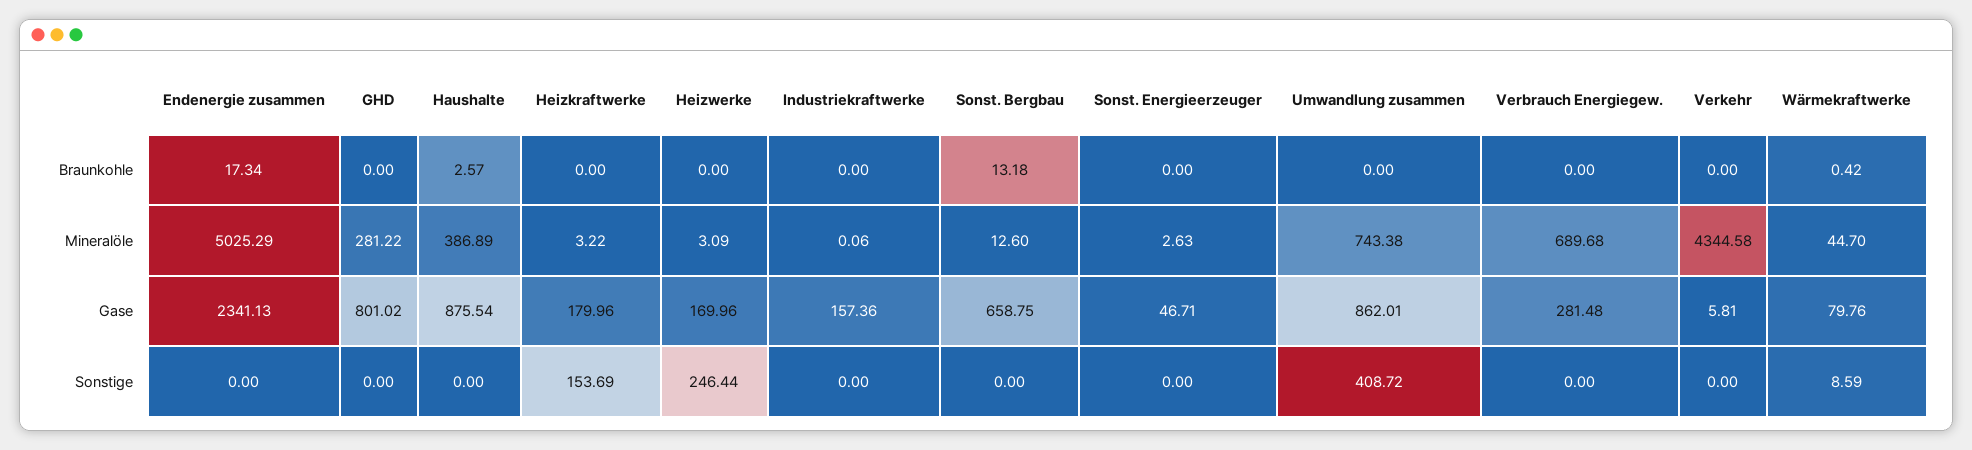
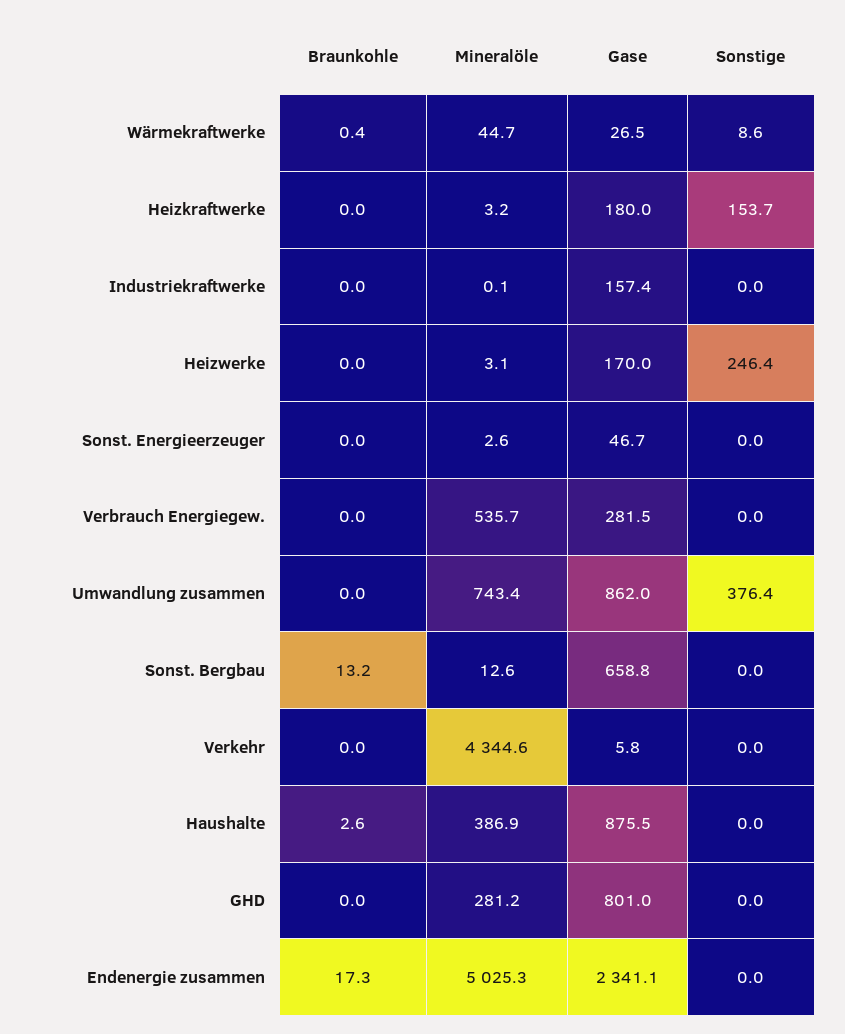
  {
    "Endenergie zusammen": {
      "Braunkohle": 17.34,
      "Mineralöle": 5025.29,
      "Gase": 2341.13,
      "Sonstige": 0
    },
    "GHD": {
      "Braunkohle": 0,
      "Mineralöle": 281.22,
      "Gase": 801.02,
      "Sonstige": 0
    },
    "Haushalte": {
      "Braunkohle": 2.57,
      "Mineralöle": 386.89,
      "Gase": 875.54,
      "Sonstige": 0
    },
    "Heizkraftwerke": {
      "Braunkohle": 0,
      "Mineralöle": 3.22,
      "Gase": 179.96,
      "Sonstige": 153.69
    },
    "Heizwerke": {
      "Braunkohle": 0,
      "Mineralöle": 3.09,
      "Gase": 169.96,
      "Sonstige": 246.44
    },
    "Industriekraftwerke": {
      "Braunkohle": 0,
      "Mineralöle": 0.06,
      "Gase": 157.36,
      "Sonstige": 0
    },
    "Sonst. Bergbau": {
      "Braunkohle": 13.18,
      "Mineralöle": 12.6,
      "Gase": 658.75,
      "Sonstige": 0
    },
    "Sonst. Energieerzeuger": {
      "Braunkohle": 0,
      "Mineralöle": 2.63,
      "Gase": 46.71,
      "Sonstige": 0
    },
    "Umwandlung zusammen": {
      "Braunkohle": 0,
      "Mineralöle": 743.38,
      "Gase": 862.01,
-     "Sonstige": 408.72
+     "Sonstige": 376.4
    },
    "Verbrauch Energiegew.": {
      "Braunkohle": 0,
-     "Mineralöle": 689.68,
+     "Mineralöle": 535.7,
      "Gase": 281.48,
      "Sonstige": 0
    },
    "Verkehr": {
      "Braunkohle": 0,
      "Mineralöle": 4344.58,
      "Gase": 5.81,
      "Sonstige": 0
    },
    "Wärmekraftwerke": {
      "Braunkohle": 0.42,
      "Mineralöle": 44.7,
-     "Gase": 79.76,
+     "Gase": 26.5,
      "Sonstige": 8.59
    }
  }

